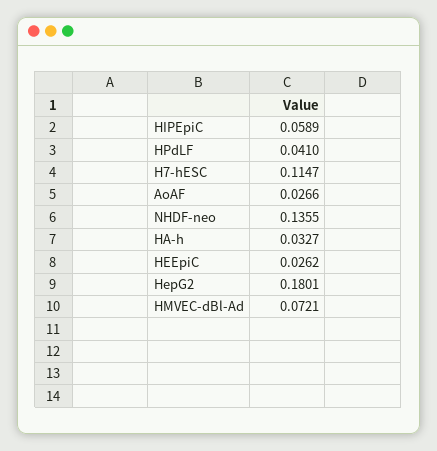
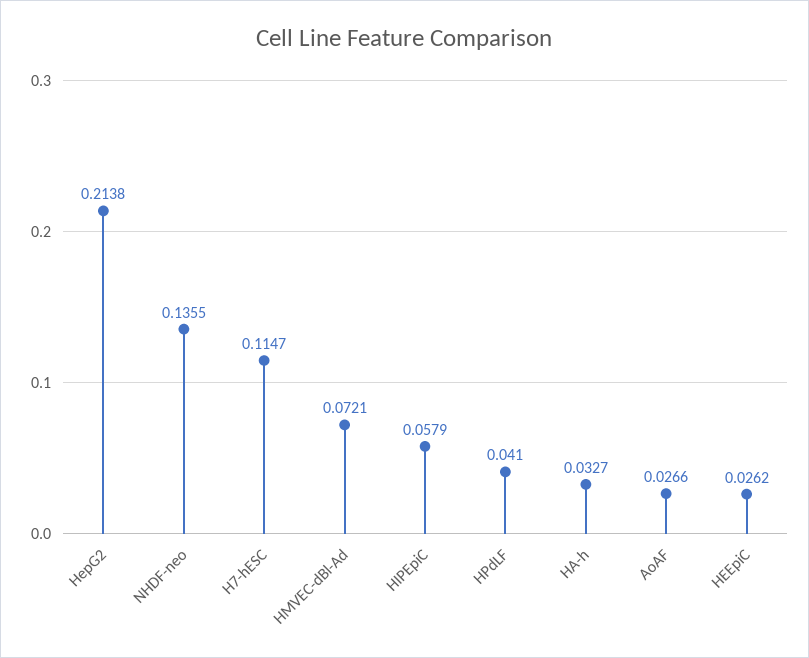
  {
-   "HIPEpiC": 0.0589,
+   "HIPEpiC": 0.0579,
    "HPdLF": 0.041,
    "H7-hESC": 0.1147,
    "AoAF": 0.0266,
    "NHDF-neo": 0.1355,
    "HA-h": 0.0327,
    "HEEpiC": 0.0262,
-   "HepG2": 0.1801,
+   "HepG2": 0.2138,
    "HMVEC-dBl-Ad": 0.0721
  }

